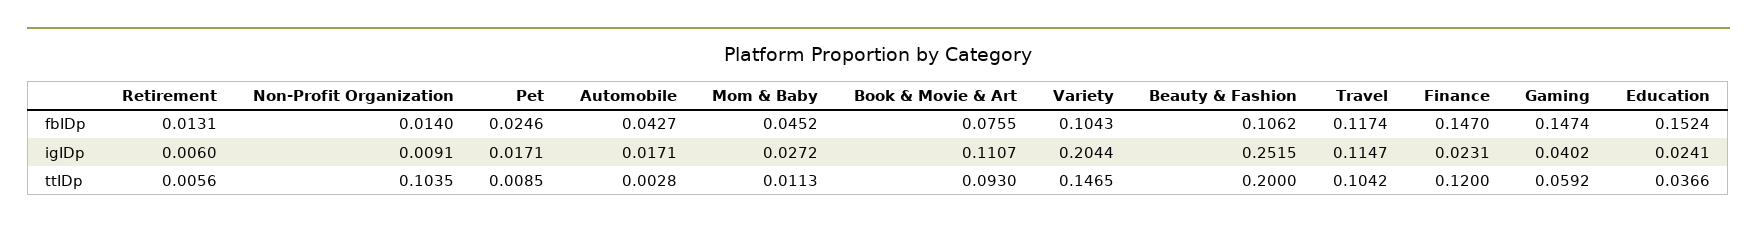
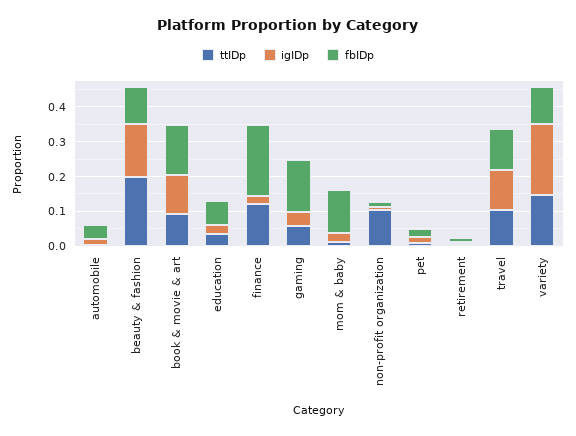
  {
    "fbIDp": {
      "Retirement": 0.0131,
      "Non-Profit Organization": 0.014,
      "Pet": 0.0246,
      "Automobile": 0.0427,
-     "Mom & Baby": 0.0452,
+     "Mom & Baby": 0.125,
-     "Book & Movie & Art": 0.0755,
+     "Book & Movie & Art": 0.15,
      "Variety": 0.1043,
      "Beauty & Fashion": 0.1062,
      "Travel": 0.1174,
-     "Finance": 0.147,
+     "Finance": 0.2,
      "Gaming": 0.1474,
-     "Education": 0.1524
+     "Education": 0.075
    },
    "igIDp": {
      "Retirement": 0.006,
      "Non-Profit Organization": 0.0091,
      "Pet": 0.0171,
      "Automobile": 0.0171,
      "Mom & Baby": 0.0272,
      "Book & Movie & Art": 0.1107,
      "Variety": 0.2044,
-     "Beauty & Fashion": 0.2515,
+     "Beauty & Fashion": 0.15,
      "Travel": 0.1147,
      "Finance": 0.0231,
      "Gaming": 0.0402,
      "Education": 0.0241
    },
    "ttIDp": {
      "Retirement": 0.0056,
      "Non-Profit Organization": 0.1035,
      "Pet": 0.0085,
      "Automobile": 0.0028,
      "Mom & Baby": 0.0113,
      "Book & Movie & Art": 0.093,
      "Variety": 0.1465,
      "Beauty & Fashion": 0.2,
      "Travel": 0.1042,
      "Finance": 0.12,
      "Gaming": 0.0592,
      "Education": 0.0366
    }
  }

